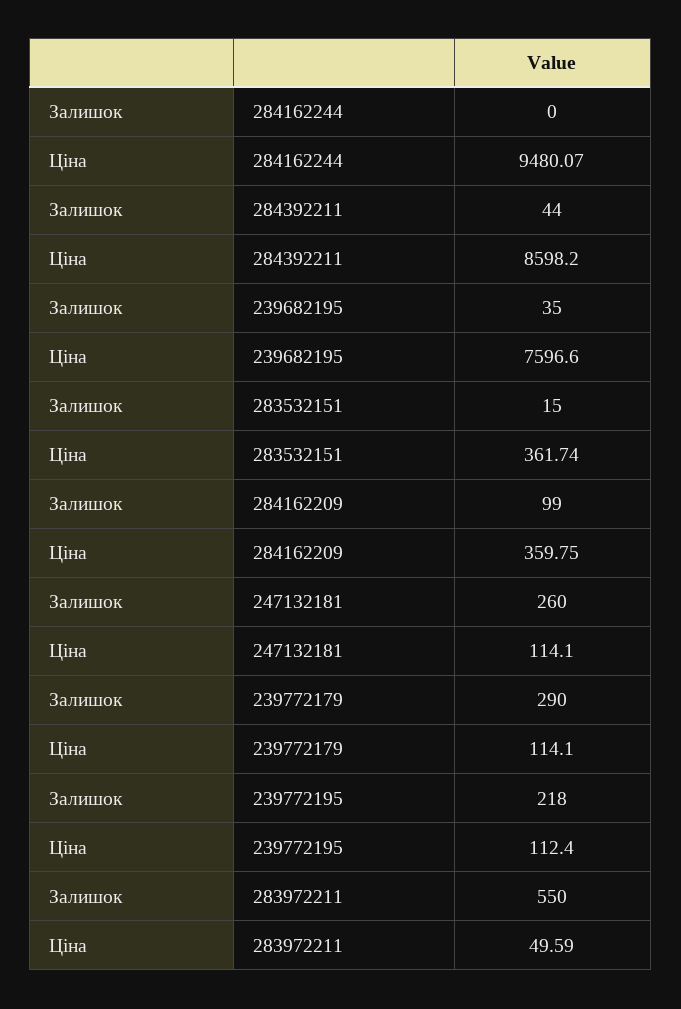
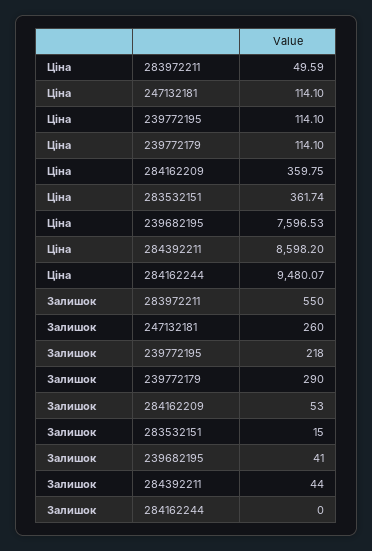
  {
    "Залишок": {
      "284162244": 0,
      "284392211": 44,
-     "239682195": 35,
+     "239682195": 41,
      "283532151": 15,
-     "284162209": 99,
+     "284162209": 53,
      "247132181": 260,
      "239772179": 290,
      "239772195": 218,
      "283972211": 550
    },
    "Ціна": {
      "284162244": 9480.07,
      "284392211": 8598.2,
-     "239682195": 7596.6,
+     "239682195": 7596.53,
      "283532151": 361.74,
      "284162209": 359.75,
      "247132181": 114.1,
      "239772179": 114.1,
-     "239772195": 112.4,
+     "239772195": 114.1,
      "283972211": 49.59
    }
  }

